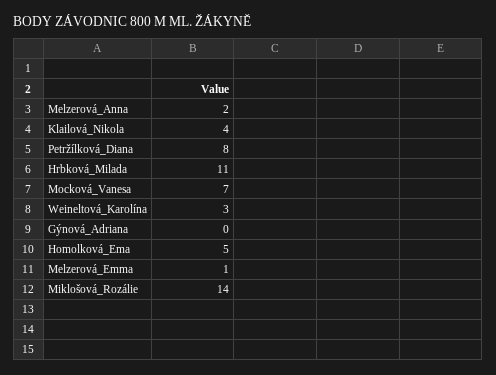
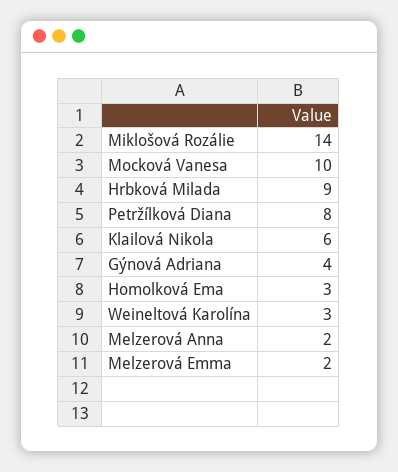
  {
    "Melzerová_Anna": 2,
-   "Klailová_Nikola": 4,
+   "Klailová_Nikola": 6,
    "Petržílková_Diana": 8,
-   "Hrbková_Milada": 11,
+   "Hrbková_Milada": 9,
-   "Mocková_Vanesa": 7,
+   "Mocková_Vanesa": 10,
    "Weineltová_Karolína": 3,
-   "Gýnová_Adriana": 0,
+   "Gýnová_Adriana": 4,
-   "Homolková_Ema": 5,
+   "Homolková_Ema": 3,
-   "Melzerová_Emma": 1,
+   "Melzerová_Emma": 2,
    "Miklošová_Rozálie": 14
  }

